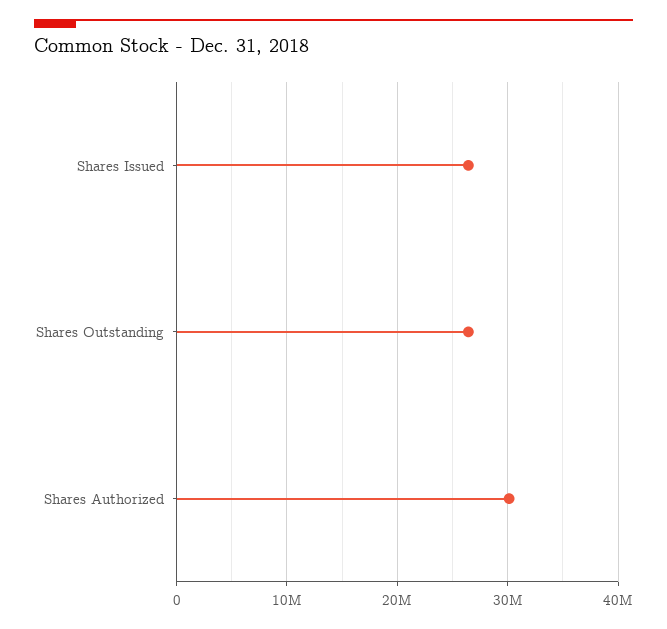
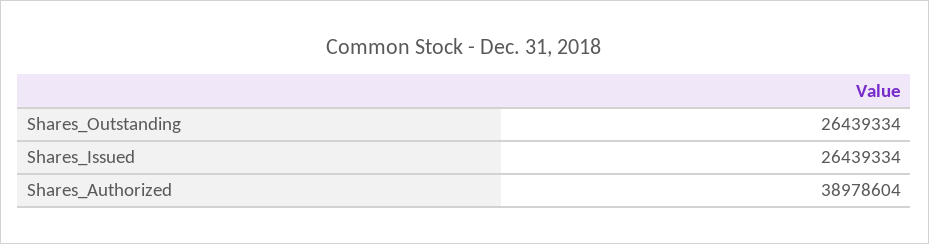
  {
    "Shares Issued": 26439334,
    "Shares Outstanding": 26439334,
-   "Shares Authorized": 30000000
+   "Shares Authorized": 38978604
  }

